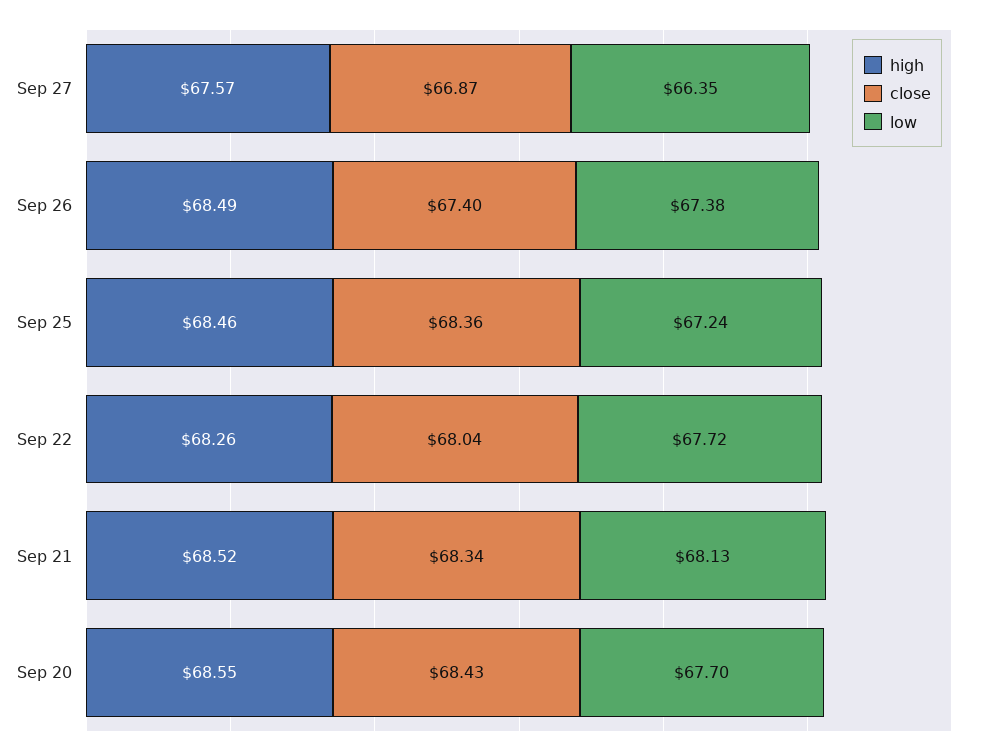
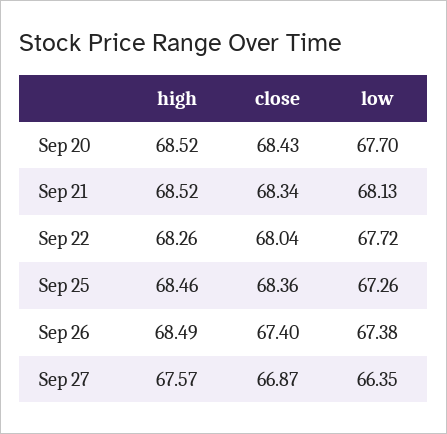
  {
    "high": {
      "Sep 27": 67.57,
      "Sep 26": 68.49,
      "Sep 25": 68.46,
      "Sep 22": 68.26,
      "Sep 21": 68.52,
-     "Sep 20": 68.55
+     "Sep 20": 68.52
    },
    "close": {
      "Sep 27": 66.87,
      "Sep 26": 67.4,
      "Sep 25": 68.36,
      "Sep 22": 68.04,
      "Sep 21": 68.34,
      "Sep 20": 68.43
    },
    "low": {
      "Sep 27": 66.35,
      "Sep 26": 67.38,
-     "Sep 25": 67.24,
+     "Sep 25": 67.26,
      "Sep 22": 67.72,
      "Sep 21": 68.13,
      "Sep 20": 67.7
    }
  }

